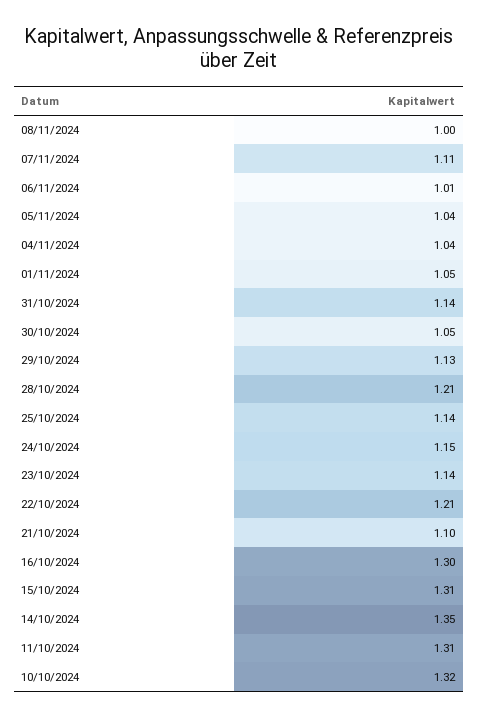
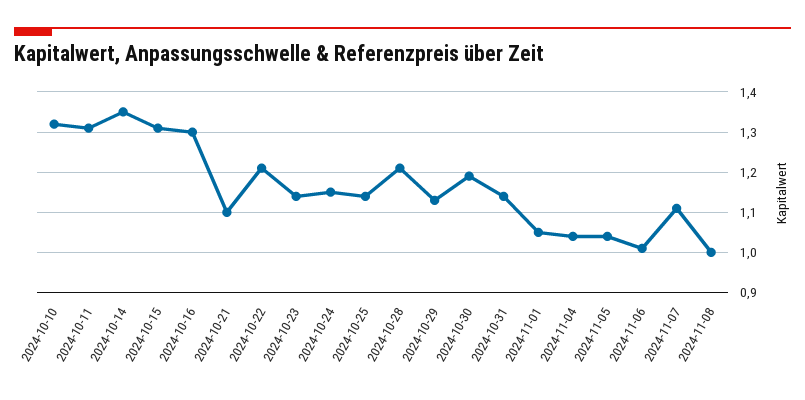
  {
    "08/11/2024": 1,
    "07/11/2024": 1.11,
    "06/11/2024": 1.01,
    "05/11/2024": 1.04,
    "04/11/2024": 1.04,
    "01/11/2024": 1.05,
    "31/10/2024": 1.14,
-   "30/10/2024": 1.05,
+   "30/10/2024": 1.2,
    "29/10/2024": 1.13,
    "28/10/2024": 1.21,
    "25/10/2024": 1.14,
    "24/10/2024": 1.15,
    "23/10/2024": 1.14,
    "22/10/2024": 1.21,
    "21/10/2024": 1.1,
    "16/10/2024": 1.3,
    "15/10/2024": 1.31,
    "14/10/2024": 1.35,
    "11/10/2024": 1.31,
    "10/10/2024": 1.32
  }

